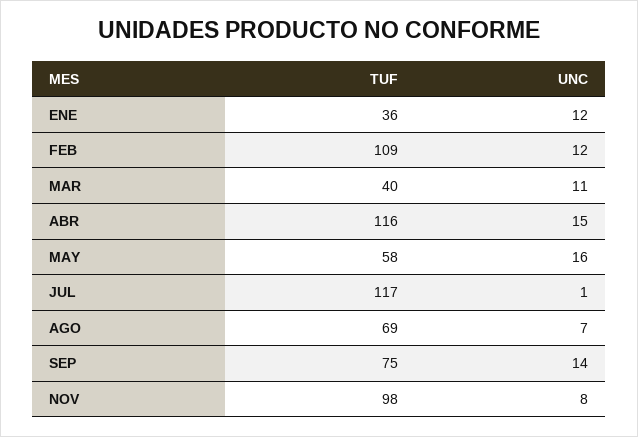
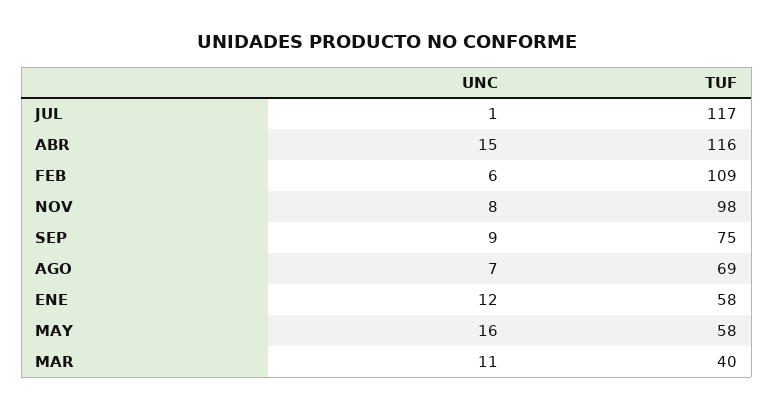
  {
    "TUF": {
-     "ENE": 36,
+     "ENE": 58,
      "FEB": 109,
      "MAR": 40,
      "ABR": 116,
      "MAY": 58,
      "JUL": 117,
      "AGO": 69,
      "SEP": 75,
      "NOV": 98
    },
    "UNC": {
      "ENE": 12,
-     "FEB": 12,
+     "FEB": 6,
      "MAR": 11,
      "ABR": 15,
      "MAY": 16,
      "JUL": 1,
      "AGO": 7,
-     "SEP": 14,
+     "SEP": 9,
      "NOV": 8
    }
  }

